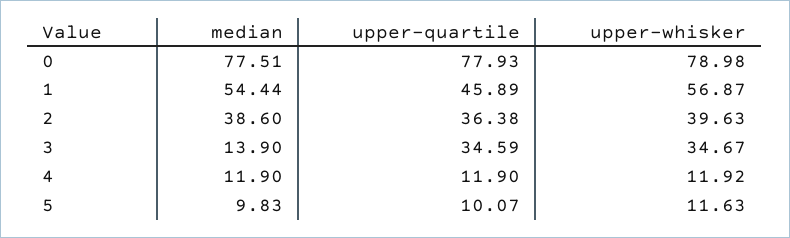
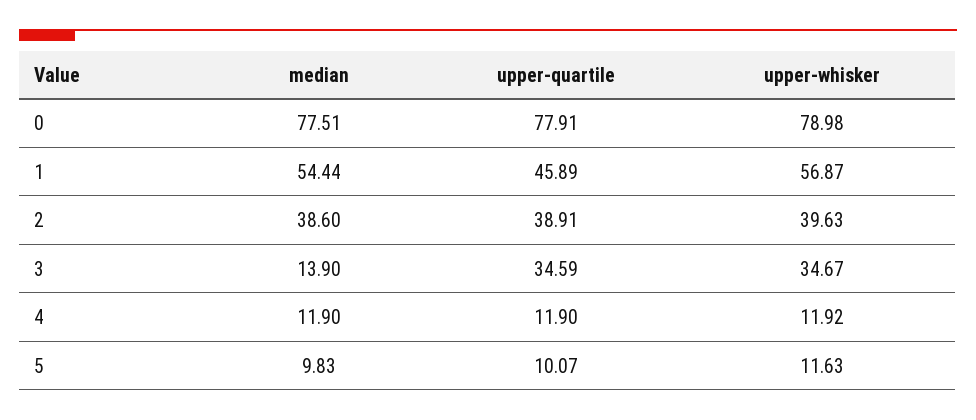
  {
    "median": {
      "0": 77.51,
      "1": 54.44,
      "2": 38.6,
      "3": 13.9,
      "4": 11.9,
      "5": 9.83
    },
    "upper-quartile": {
-     "0": 77.93,
+     "0": 77.91,
      "1": 45.89,
-     "2": 36.38,
+     "2": 38.91,
      "3": 34.59,
      "4": 11.9,
      "5": 10.07
    },
    "upper-whisker": {
      "0": 78.98,
      "1": 56.87,
      "2": 39.63,
      "3": 34.67,
      "4": 11.92,
      "5": 11.63
    }
  }

